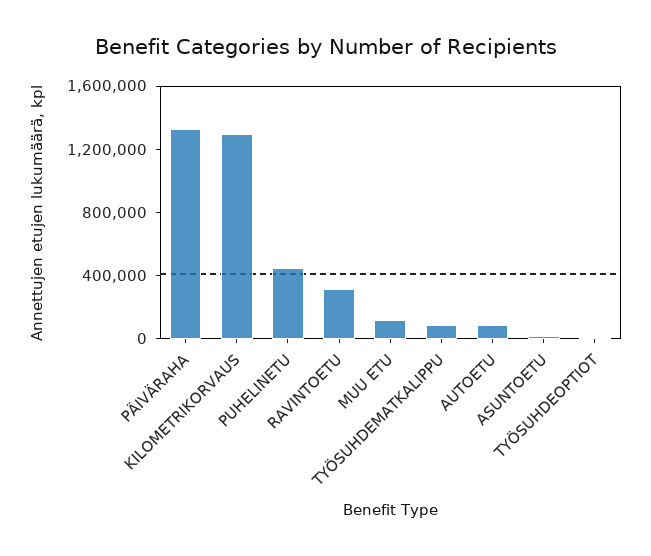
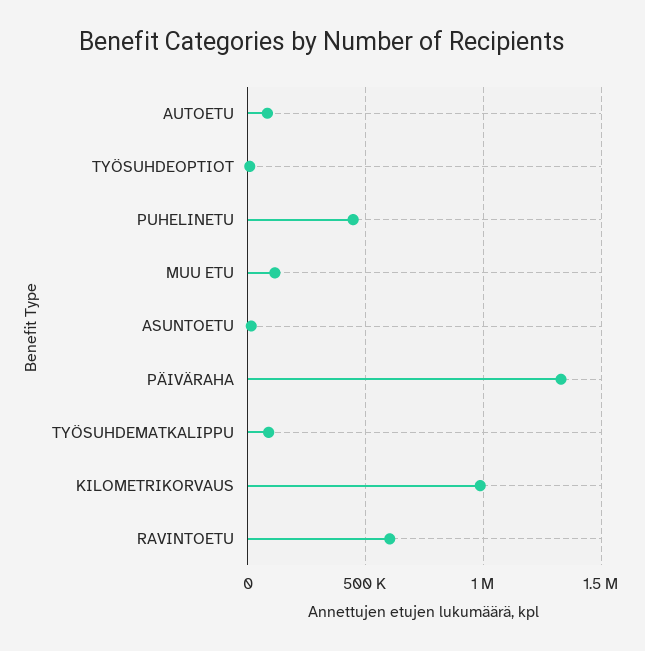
  {
    "PÄIVÄRAHA": 1350000,
-   "KILOMETRIKORVAUS": 1300000,
+   "KILOMETRIKORVAUS": 1000000,
    "PUHELINETU": 450000,
-   "RAVINTOETU": 300000,
+   "RAVINTOETU": 600000,
    "MUU ETU": 100000,
    "TYÖSUHDEMATKALIPPU": 100000,
    "AUTOETU": 100000,
    "ASUNTOETU": 0,
    "TYÖSUHDEOPTIOT": 0
  }

